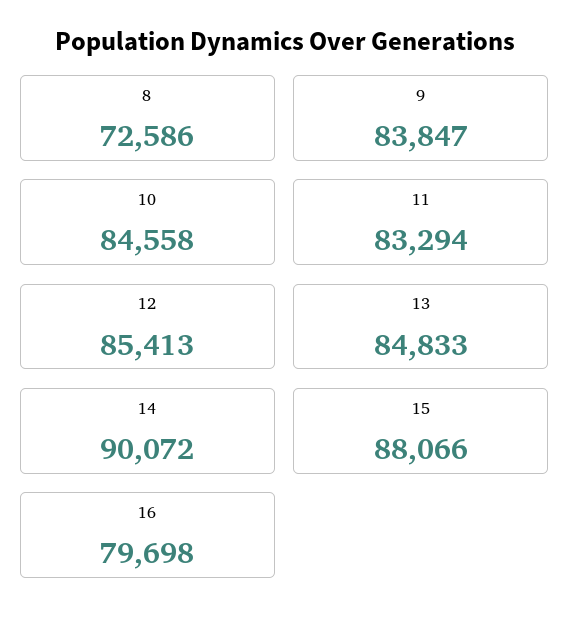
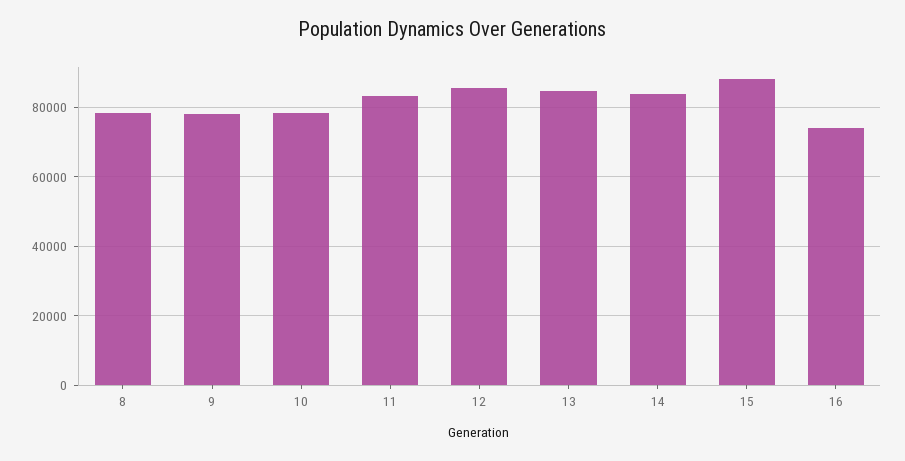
  {
-   "8": 72586,
+   "8": 78000,
-   "9": 83847,
+   "9": 78000,
-   "10": 84558,
+   "10": 78000,
    "11": 83294,
    "12": 85413,
    "13": 84833,
-   "14": 90072,
+   "14": 84000,
    "15": 88066,
-   "16": 79698
+   "16": 74000
  }

